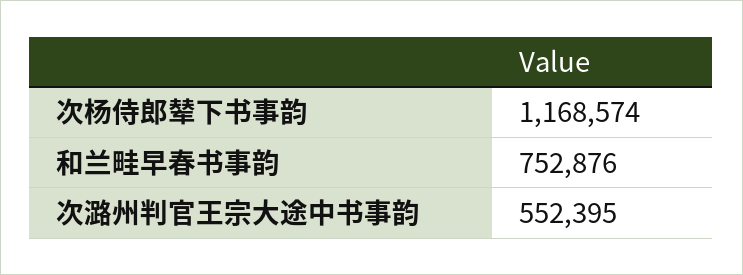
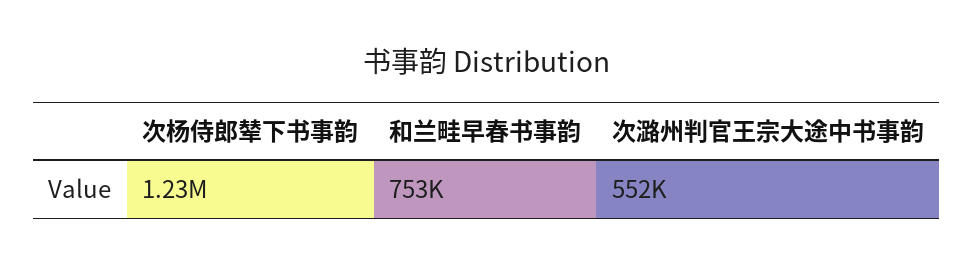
  {
-   "次杨侍郎辇下书事韵": 1168574,
+   "次杨侍郎辇下书事韵": 1230000,
    "和兰畦早春书事韵": 752876,
    "次潞州判官王宗大途中书事韵": 552395
  }

